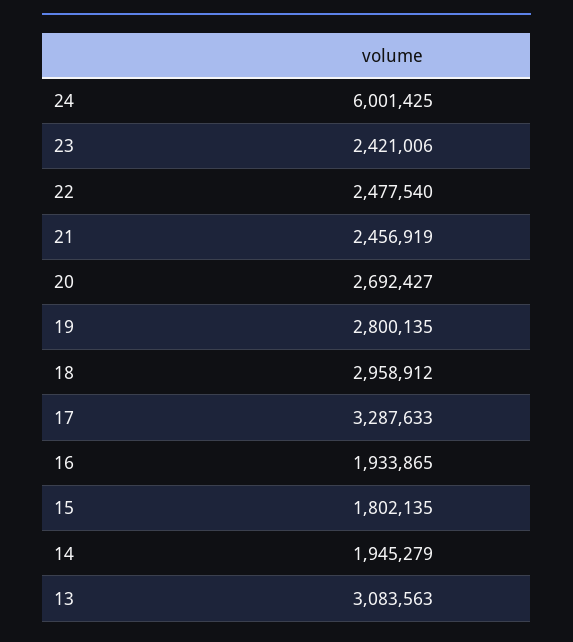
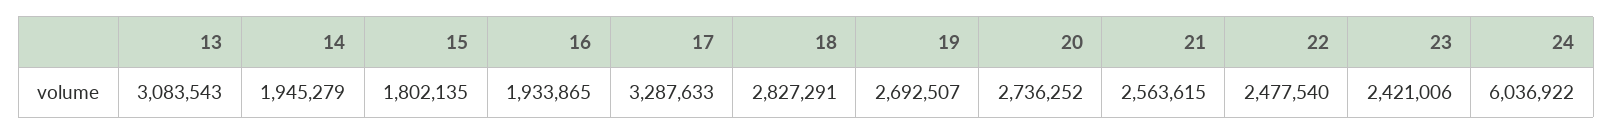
  {
-   "24": 6001425,
+   "24": 6036922,
    "23": 2421006,
    "22": 2477540,
-   "21": 2456919,
+   "21": 2563615,
-   "20": 2692427,
+   "20": 2736252,
-   "19": 2800135,
+   "19": 2692507,
-   "18": 2958912,
+   "18": 2827291,
    "17": 3287633,
    "16": 1933865,
    "15": 1802135,
    "14": 1945279,
-   "13": 3083563
+   "13": 3083543
  }

